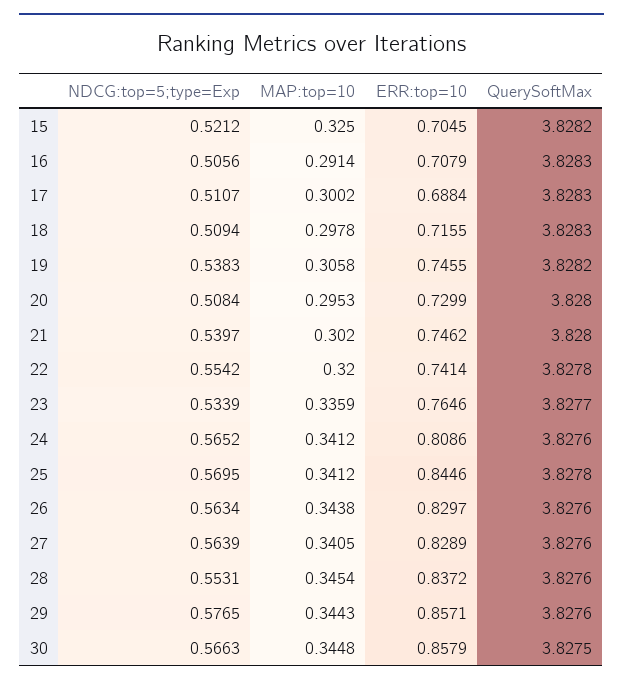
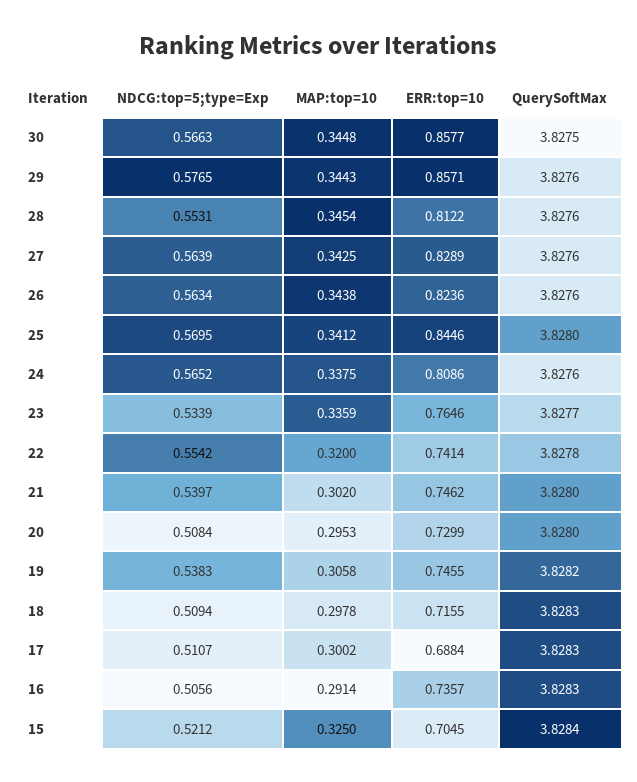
  {
    "NDCG:top=5;type=Exp": {
      "15": 0.5212,
      "16": 0.5056,
      "17": 0.5107,
      "18": 0.5094,
      "19": 0.5383,
      "20": 0.5084,
      "21": 0.5397,
      "22": 0.5542,
      "23": 0.5339,
      "24": 0.5652,
      "25": 0.5695,
      "26": 0.5634,
      "27": 0.5639,
      "28": 0.5531,
      "29": 0.5765,
      "30": 0.5663
    },
    "MAP:top=10": {
      "15": 0.325,
      "16": 0.2914,
      "17": 0.3002,
      "18": 0.2978,
      "19": 0.3058,
      "20": 0.2953,
      "21": 0.302,
      "22": 0.32,
      "23": 0.3359,
-     "24": 0.3412,
+     "24": 0.3375,
      "25": 0.3412,
      "26": 0.3438,
-     "27": 0.3405,
+     "27": 0.3425,
      "28": 0.3454,
      "29": 0.3443,
      "30": 0.3448
    },
    "ERR:top=10": {
      "15": 0.7045,
-     "16": 0.7079,
+     "16": 0.7357,
      "17": 0.6884,
      "18": 0.7155,
      "19": 0.7455,
      "20": 0.7299,
      "21": 0.7462,
      "22": 0.7414,
      "23": 0.7646,
      "24": 0.8086,
      "25": 0.8446,
-     "26": 0.8297,
+     "26": 0.8236,
      "27": 0.8289,
-     "28": 0.8372,
+     "28": 0.8122,
      "29": 0.8571,
-     "30": 0.8579
+     "30": 0.8577
    },
    "QuerySoftMax": {
-     "15": 3.8282,
+     "15": 3.8284,
      "16": 3.8283,
      "17": 3.8283,
      "18": 3.8283,
      "19": 3.8282,
      "20": 3.828,
      "21": 3.828,
      "22": 3.8278,
      "23": 3.8277,
      "24": 3.8276,
-     "25": 3.8278,
+     "25": 3.828,
      "26": 3.8276,
      "27": 3.8276,
      "28": 3.8276,
      "29": 3.8276,
      "30": 3.8275
    }
  }

